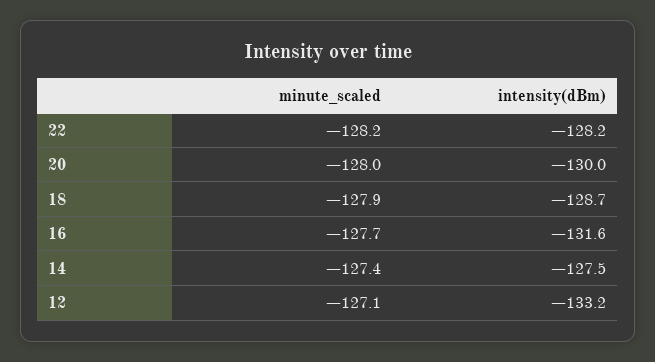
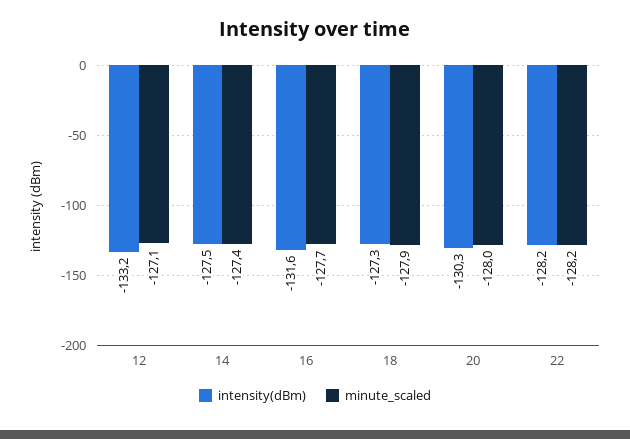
  {
    "minute_scaled": {
      "22": -128.2,
      "20": -128,
      "18": -127.9,
      "16": -127.7,
      "14": -127.4,
      "12": -127.1
    },
    "intensity(dBm)": {
      "22": -128.2,
-     "20": -130,
+     "20": -130.3,
-     "18": -128.7,
+     "18": -127.3,
      "16": -131.6,
      "14": -127.5,
      "12": -133.2
    }
  }

